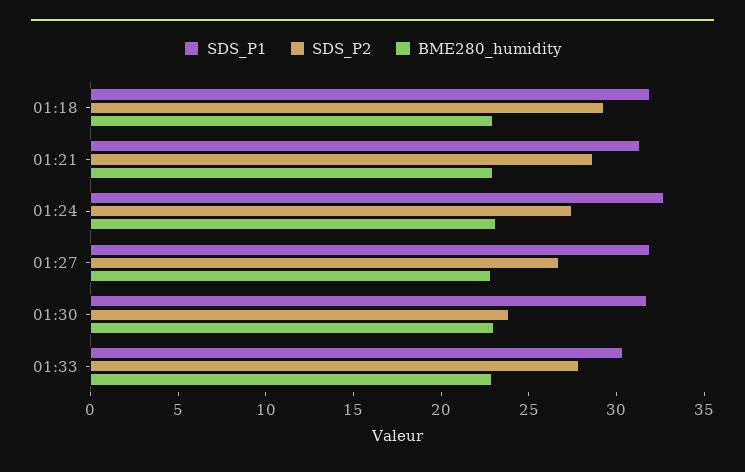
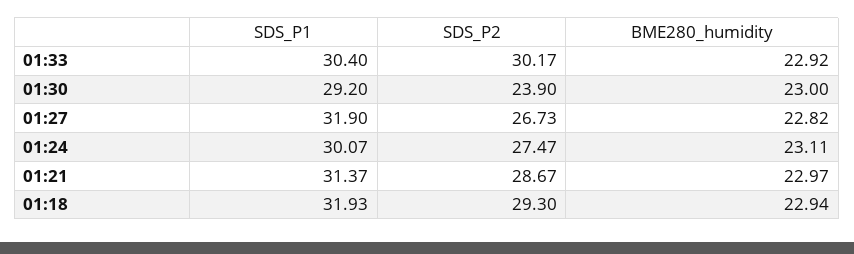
  {
    "SDS_P1": {
      "01:18": 31.93,
      "01:21": 31.37,
-     "01:24": 33,
+     "01:24": 30.07,
      "01:27": 31.9,
-     "01:30": 32,
+     "01:30": 29.2,
      "01:33": 30.4
    },
    "SDS_P2": {
      "01:18": 29.3,
      "01:21": 28.67,
      "01:24": 27.47,
      "01:27": 26.73,
      "01:30": 23.9,
-     "01:33": 28
+     "01:33": 30.17
    },
    "BME280_humidity": {
      "01:18": 22.94,
      "01:21": 22.97,
      "01:24": 23.11,
      "01:27": 22.82,
      "01:30": 23,
      "01:33": 22.92
    }
  }

